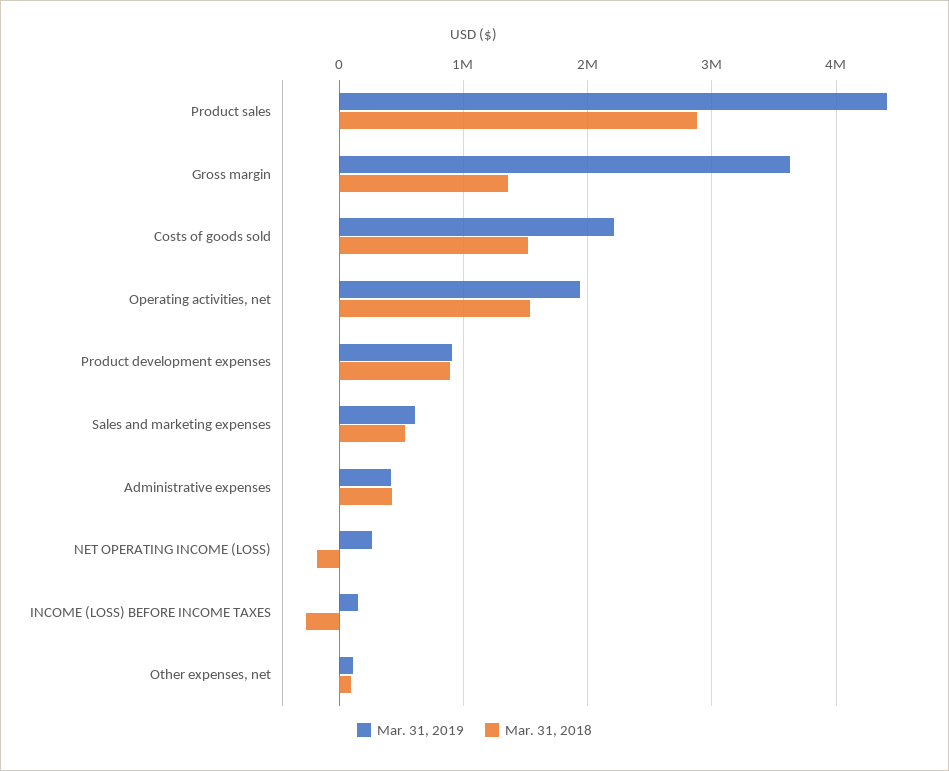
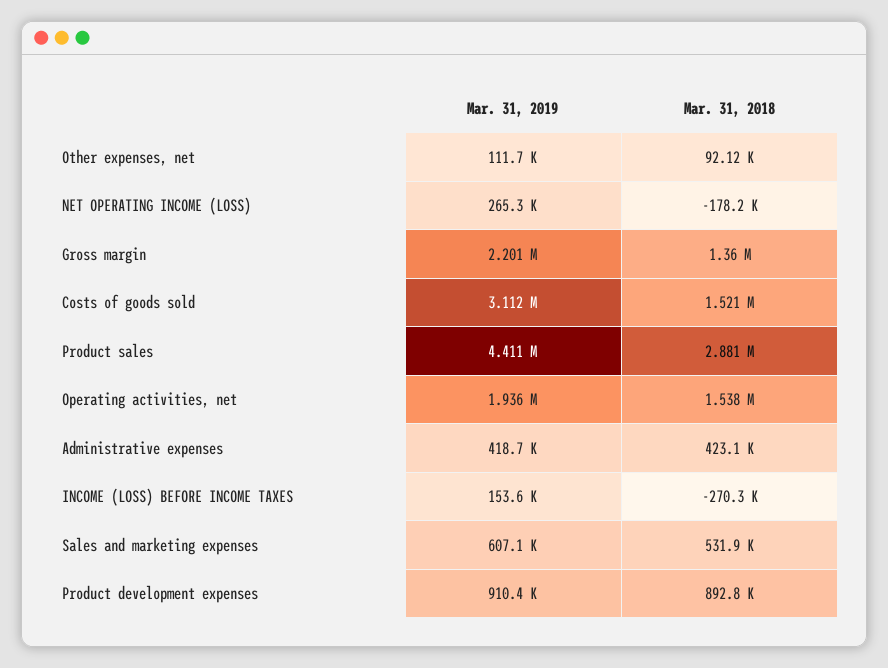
  {
    "Mar. 31, 2019": {
      "Product sales": 4411000,
-     "Gross margin": 3600000,
+     "Gross margin": 2201000,
-     "Costs of goods sold": 2200000,
+     "Costs of goods sold": 3112000,
      "Operating activities, net": 1936000,
      "Product development expenses": 910400,
      "Sales and marketing expenses": 607100,
      "Administrative expenses": 418700,
      "NET OPERATING INCOME (LOSS)": 265300,
      "INCOME (LOSS) BEFORE INCOME TAXES": 153600,
      "Other expenses, net": 111700
    },
    "Mar. 31, 2018": {
      "Product sales": 2881000,
      "Gross margin": 1360000,
      "Costs of goods sold": 1521000,
      "Operating activities, net": 1538000,
      "Product development expenses": 892800,
      "Sales and marketing expenses": 531900,
      "Administrative expenses": 423100,
      "NET OPERATING INCOME (LOSS)": -178200,
      "INCOME (LOSS) BEFORE INCOME TAXES": -270300,
      "Other expenses, net": 92120
    }
  }

